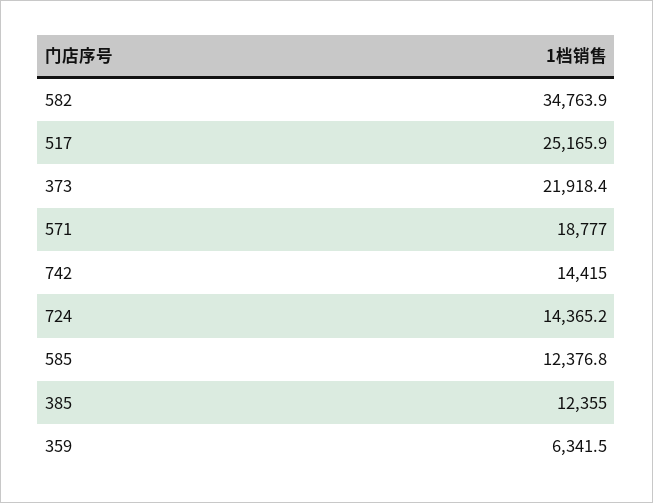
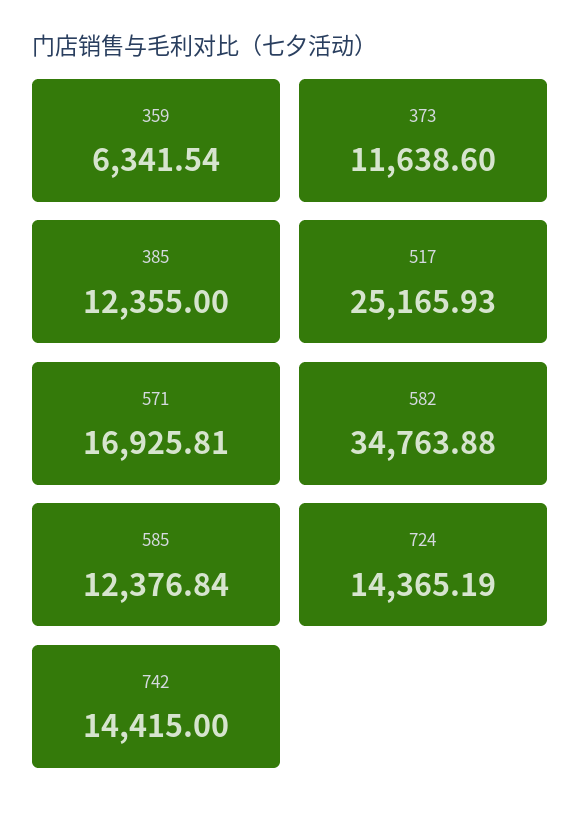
  {
    "582": 34763.88,
    "517": 25165.93,
-   "373": 21918.4,
+   "373": 11638.6,
-   "571": 18777,
+   "571": 16925.81,
    "742": 14415,
    "724": 14365.19,
    "585": 12376.84,
    "385": 12355,
    "359": 6341.54
  }

